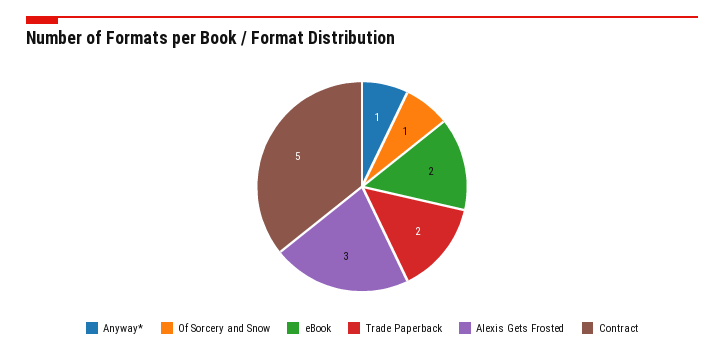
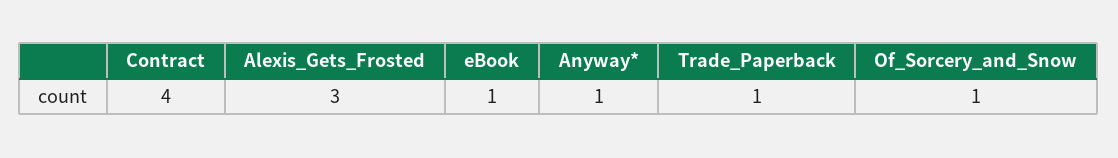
  {
    "Anyway*": 1,
    "Of Sorcery and Snow": 1,
-   "eBook": 2,
+   "eBook": 1,
-   "Trade Paperback": 2,
+   "Trade Paperback": 1,
    "Alexis Gets Frosted": 3,
-   "Contract": 5
+   "Contract": 4
  }

